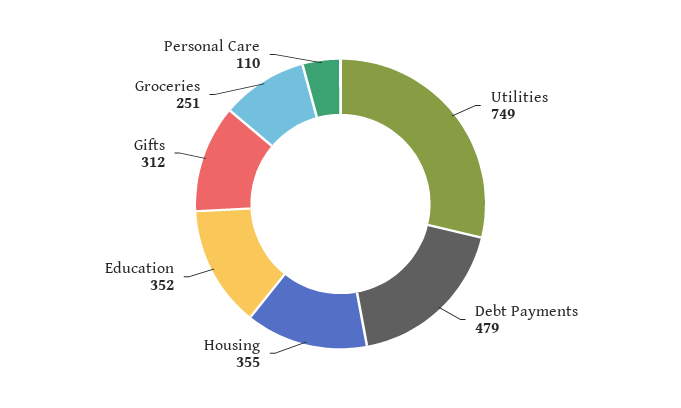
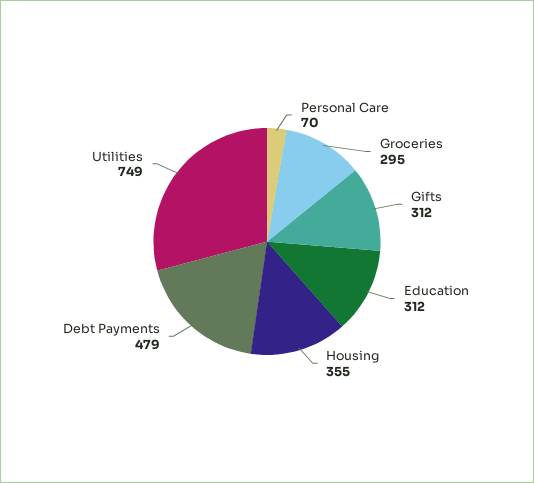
  {
    "Utilities": 749,
    "Debt Payments": 479,
    "Housing": 355,
-   "Education": 352,
+   "Education": 312,
    "Gifts": 312,
-   "Groceries": 251,
+   "Groceries": 295,
-   "Personal Care": 110
+   "Personal Care": 70
  }

